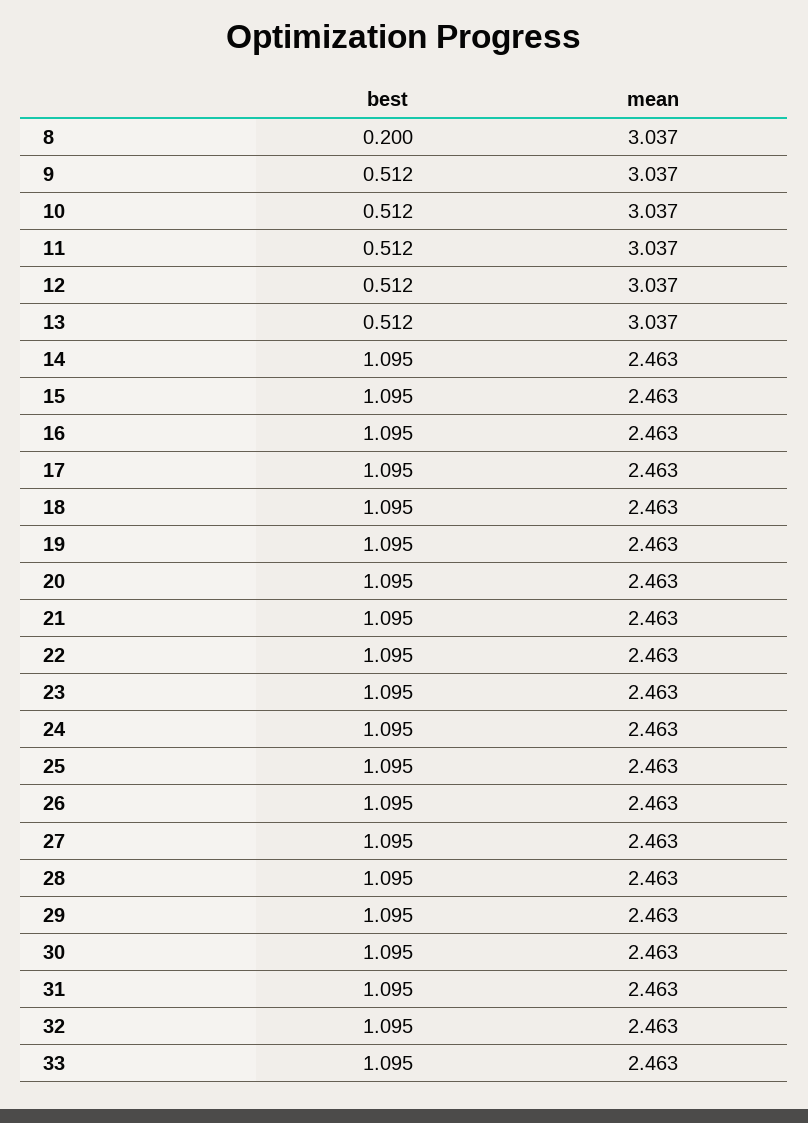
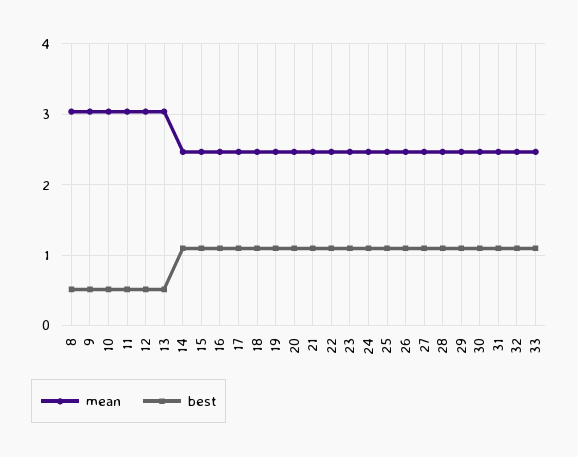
  {
    "best": {
-     "8": 0.2,
+     "8": 0.5,
      "9": 0.512,
      "10": 0.512,
      "11": 0.512,
      "12": 0.512,
      "13": 0.512,
      "14": 1.095,
      "15": 1.095,
      "16": 1.095,
      "17": 1.095,
      "18": 1.095,
      "19": 1.095,
      "20": 1.095,
      "21": 1.095,
      "22": 1.095,
      "23": 1.095,
      "24": 1.095,
      "25": 1.095,
      "26": 1.095,
      "27": 1.095,
      "28": 1.095,
      "29": 1.095,
      "30": 1.095,
      "31": 1.095,
      "32": 1.095,
      "33": 1.095
    },
    "mean": {
      "8": 3.037,
      "9": 3.037,
      "10": 3.037,
      "11": 3.037,
      "12": 3.037,
      "13": 3.037,
      "14": 2.463,
      "15": 2.463,
      "16": 2.463,
      "17": 2.463,
      "18": 2.463,
      "19": 2.463,
      "20": 2.463,
      "21": 2.463,
      "22": 2.463,
      "23": 2.463,
      "24": 2.463,
      "25": 2.463,
      "26": 2.463,
      "27": 2.463,
      "28": 2.463,
      "29": 2.463,
      "30": 2.463,
      "31": 2.463,
      "32": 2.463,
      "33": 2.463
    }
  }

